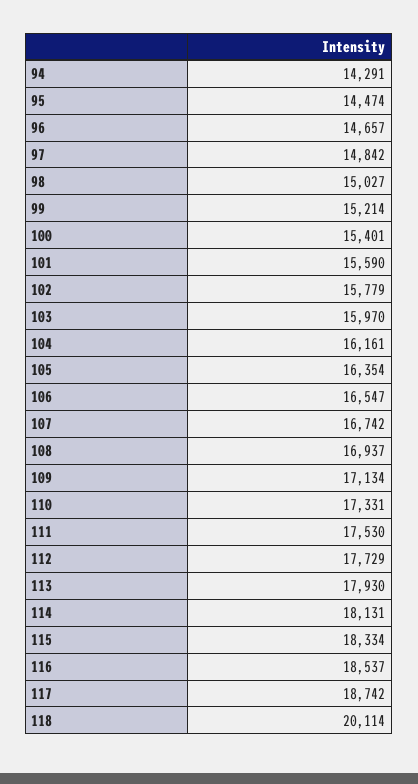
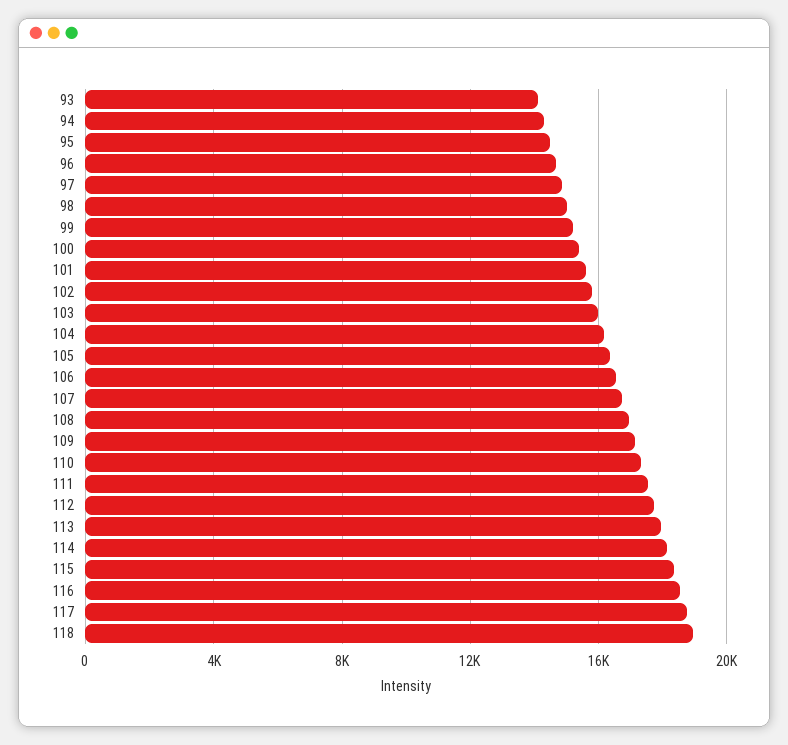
  {
    "94": 14291,
    "95": 14474,
    "96": 14657,
    "97": 14842,
    "98": 15027,
    "99": 15214,
    "100": 15401,
    "101": 15590,
    "102": 15779,
    "103": 15970,
    "104": 16161,
    "105": 16354,
    "106": 16547,
    "107": 16742,
    "108": 16937,
    "109": 17134,
    "110": 17331,
    "111": 17530,
    "112": 17729,
    "113": 17930,
    "114": 18131,
    "115": 18334,
    "116": 18537,
    "117": 18742,
-   "118": 20114
+   "118": 19000,
+   "93": 14000
  }

